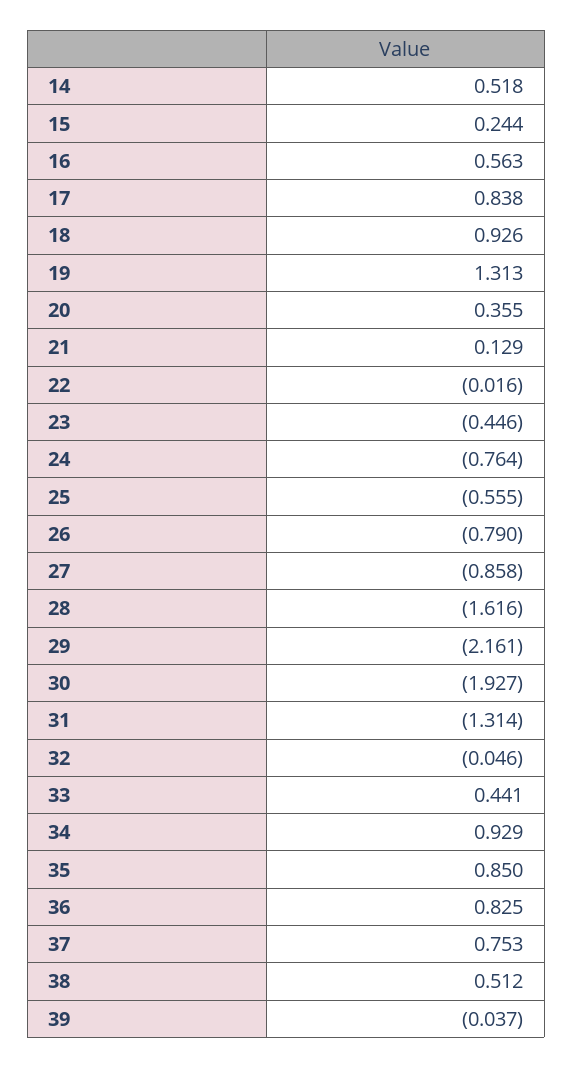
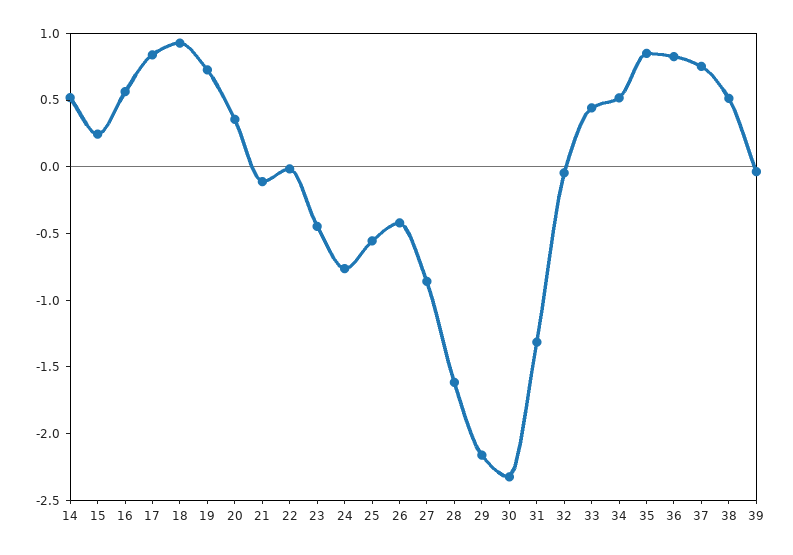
  {
    "14": 0.518,
    "15": 0.244,
    "16": 0.563,
    "17": 0.838,
    "18": 0.926,
-   "19": 1.313,
+   "19": 0.7,
    "20": 0.355,
-   "21": 0.129,
+   "21": -0.1,
    "22": -0.016,
    "23": -0.446,
    "24": -0.764,
    "25": -0.555,
-   "26": -0.79,
+   "26": -0.4,
    "27": -0.858,
    "28": -1.616,
    "29": -2.161,
-   "30": -1.927,
+   "30": -2.3,
    "31": -1.314,
    "32": -0.046,
    "33": 0.441,
-   "34": 0.929,
+   "34": 0.5,
    "35": 0.85,
    "36": 0.825,
    "37": 0.753,
    "38": 0.512,
    "39": -0.037
  }

